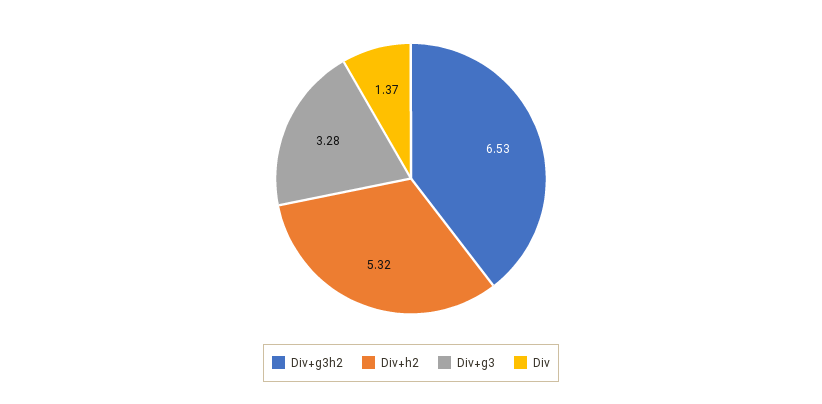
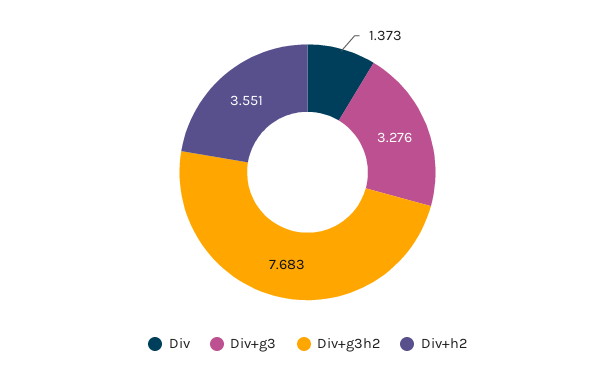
  {
-   "Div+g3h2": 6.53,
+   "Div+g3h2": 7.683,
-   "Div+h2": 5.32,
+   "Div+h2": 3.551,
    "Div+g3": 3.276,
    "Div": 1.373
  }

